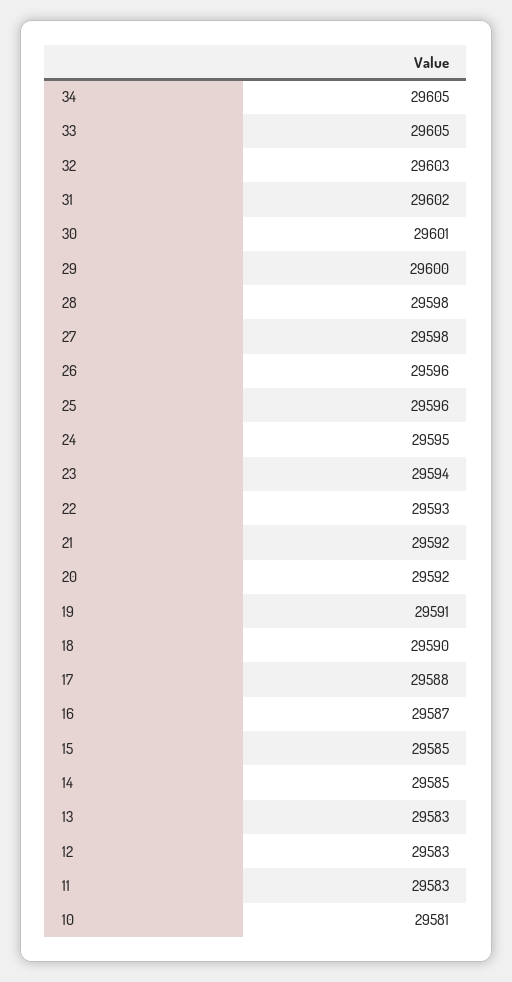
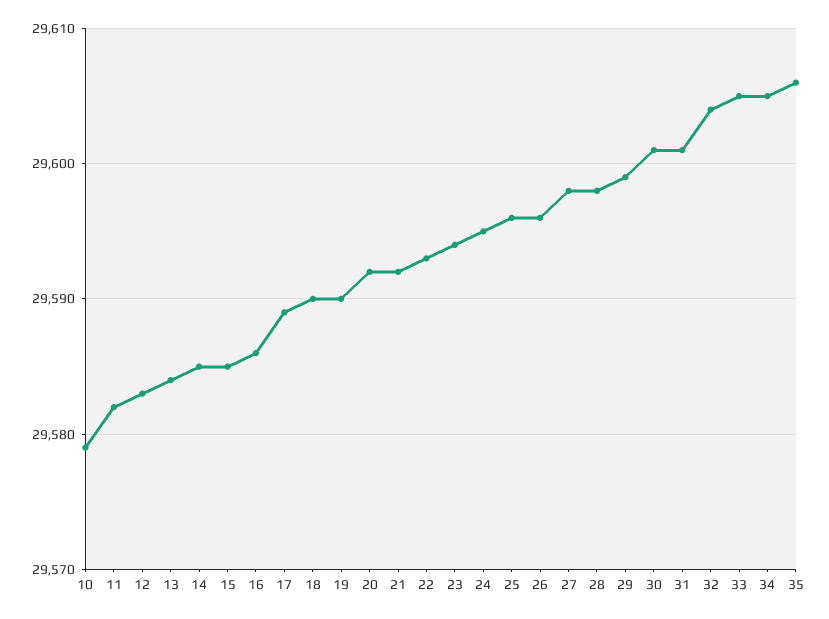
  {
    "34": 29605,
    "33": 29605,
-   "32": 29603,
+   "32": 29604,
-   "31": 29602,
+   "31": 29601,
    "30": 29601,
-   "29": 29600,
+   "29": 29599,
    "28": 29598,
    "27": 29598,
    "26": 29596,
    "25": 29596,
    "24": 29595,
    "23": 29594,
    "22": 29593,
    "21": 29592,
    "20": 29592,
-   "19": 29591,
+   "19": 29590,
    "18": 29590,
-   "17": 29588,
+   "17": 29589,
-   "16": 29587,
+   "16": 29586,
    "15": 29585,
    "14": 29585,
-   "13": 29583,
+   "13": 29584,
    "12": 29583,
-   "11": 29583,
+   "11": 29582,
-   "10": 29581
+   "10": 29579,
+   "35": 29606
  }

